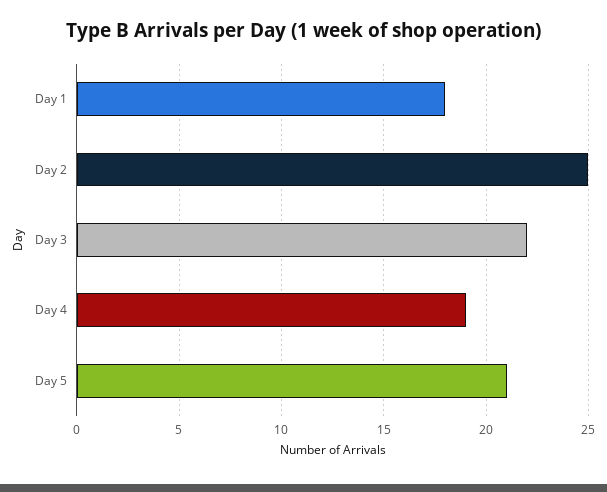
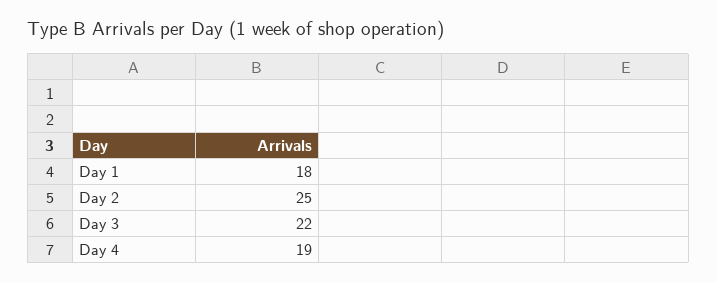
  {
    "Day 1": 18,
    "Day 2": 25,
    "Day 3": 22,
-   "Day 4": 19,
+   "Day 4": 19
-   "Day 5": 21
  }

